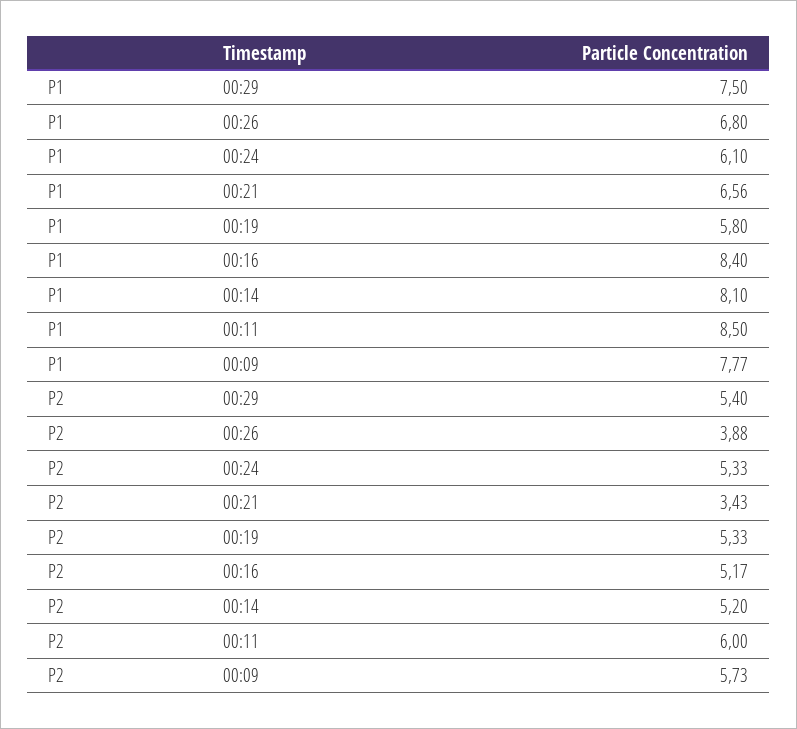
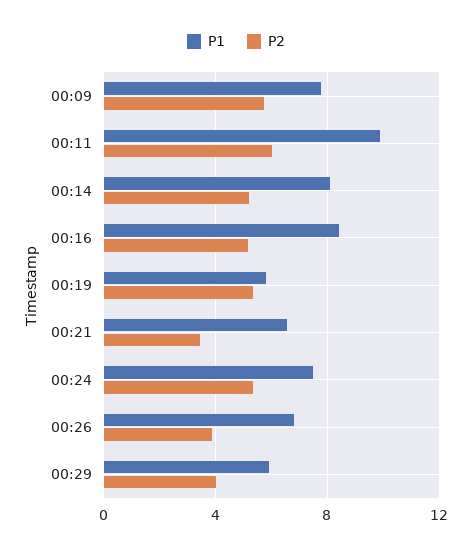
  {
    "P1": {
-     "00:29": 7.5,
+     "00:29": 6,
      "00:26": 6.8,
-     "00:24": 6.1,
+     "00:24": 7.5,
      "00:21": 6.56,
      "00:19": 5.8,
      "00:16": 8.4,
      "00:14": 8.1,
-     "00:11": 8.5,
+     "00:11": 10,
      "00:09": 7.77
    },
    "P2": {
-     "00:29": 5.4,
+     "00:29": 4,
      "00:26": 3.88,
      "00:24": 5.33,
      "00:21": 3.43,
      "00:19": 5.33,
      "00:16": 5.17,
      "00:14": 5.2,
      "00:11": 6,
      "00:09": 5.73
    }
  }

